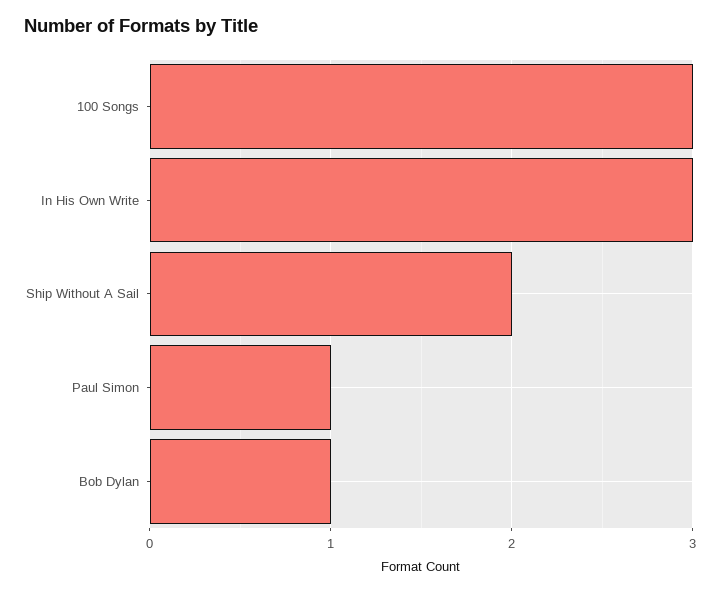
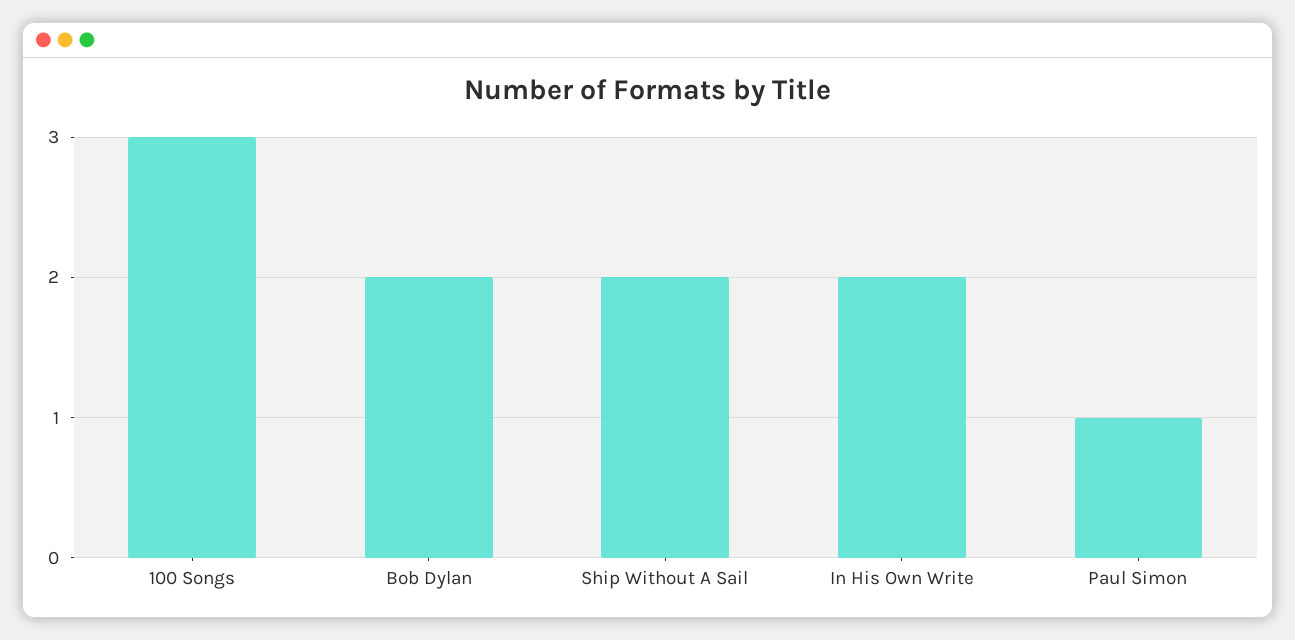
  {
    "100 Songs": 3,
-   "In His Own Write": 3,
+   "In His Own Write": 2,
    "Ship Without A Sail": 2,
    "Paul Simon": 1,
-   "Bob Dylan": 1
+   "Bob Dylan": 2
  }

